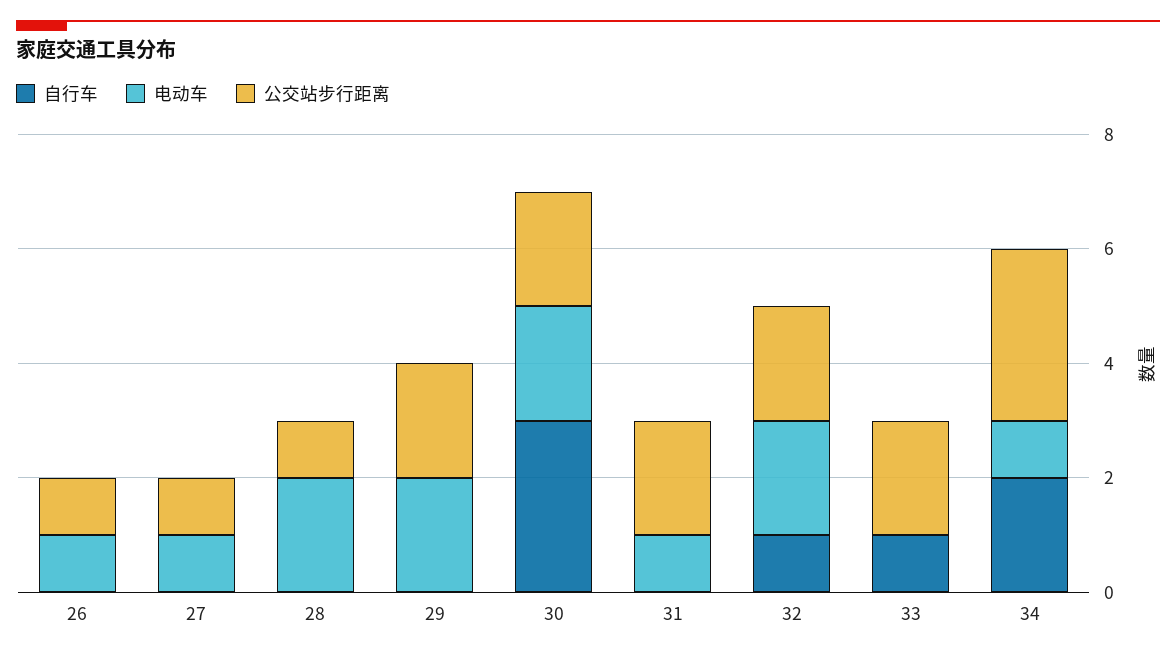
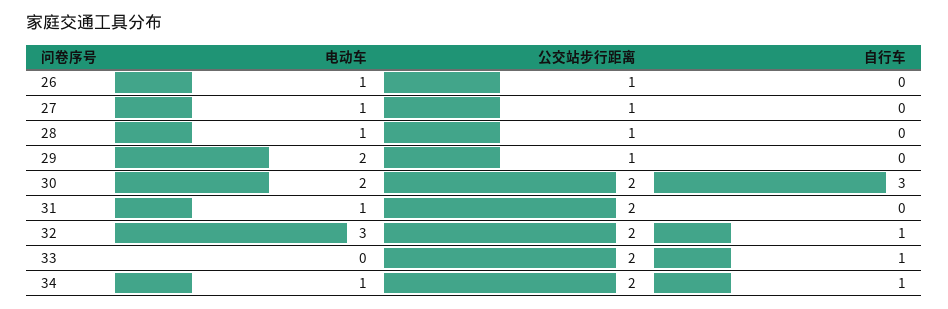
  {
    "自行车": {
      "26": 0,
      "27": 0,
      "28": 0,
      "29": 0,
      "30": 3,
      "31": 0,
      "32": 1,
      "33": 1,
-     "34": 2
+     "34": 1
    },
    "电动车": {
      "26": 1,
      "27": 1,
-     "28": 2,
+     "28": 1,
      "29": 2,
      "30": 2,
      "31": 1,
-     "32": 2,
+     "32": 3,
      "33": 0,
      "34": 1
    },
    "公交站步行距离": {
      "26": 1,
      "27": 1,
      "28": 1,
-     "29": 2,
+     "29": 1,
      "30": 2,
      "31": 2,
      "32": 2,
      "33": 2,
-     "34": 3
+     "34": 2
    }
  }

